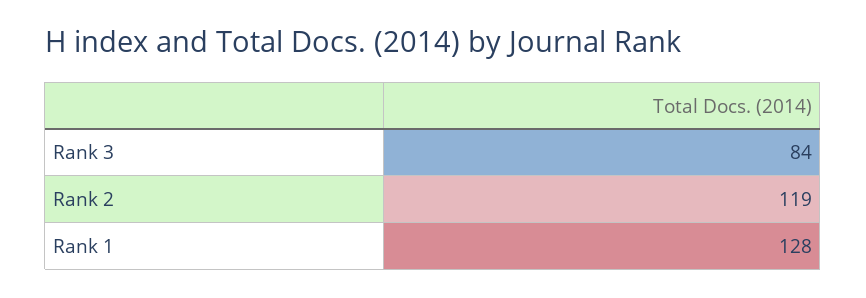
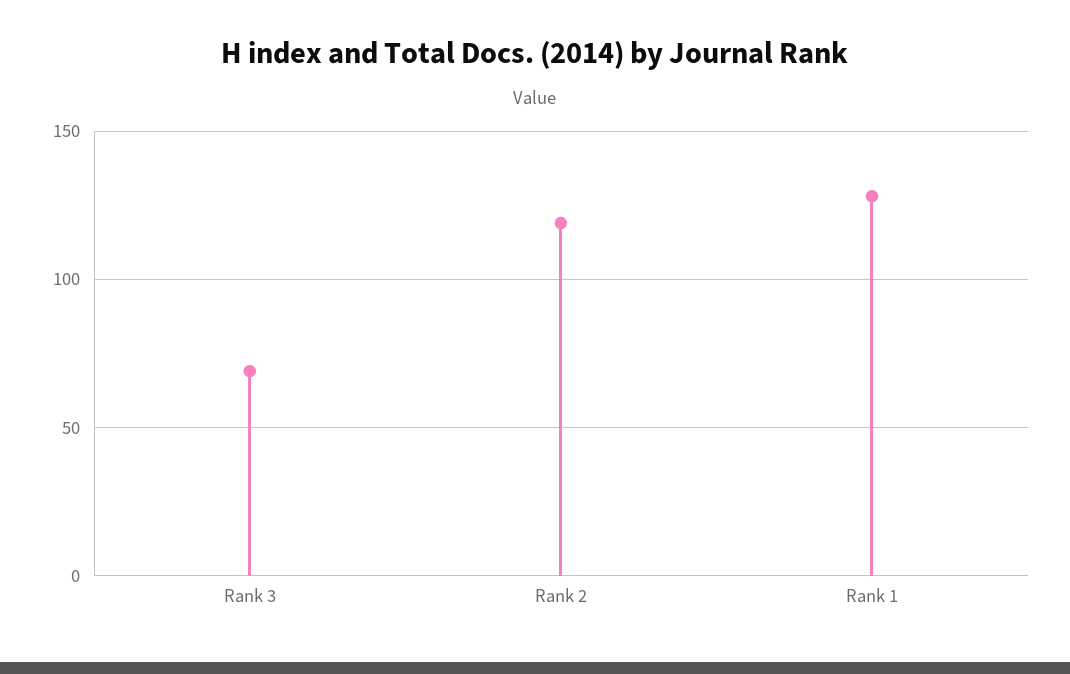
  {
-   "Rank 3": 84,
+   "Rank 3": 70,
    "Rank 2": 119,
    "Rank 1": 128
  }

